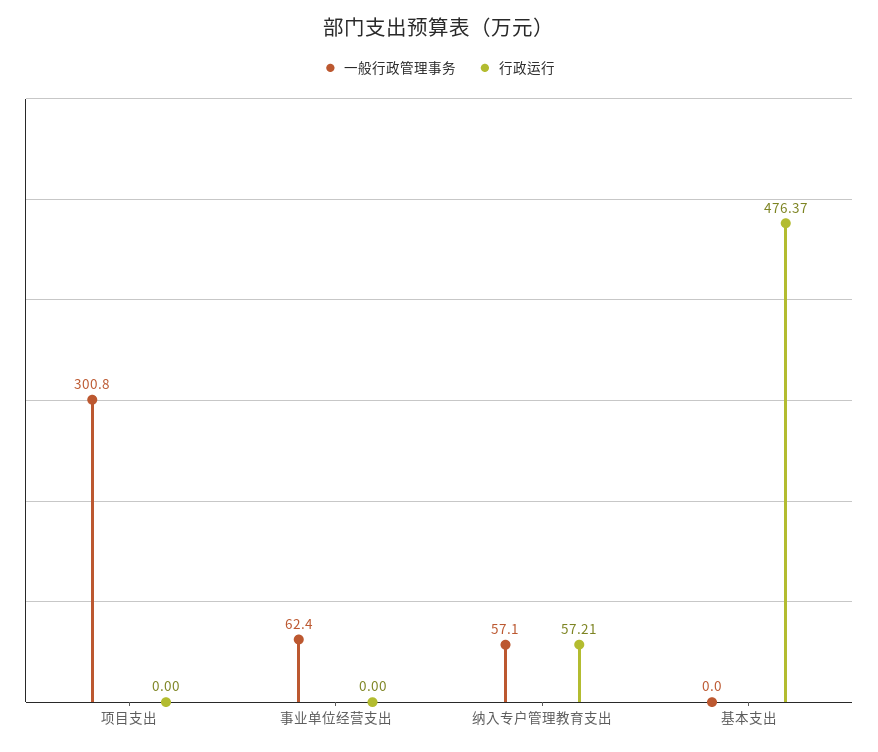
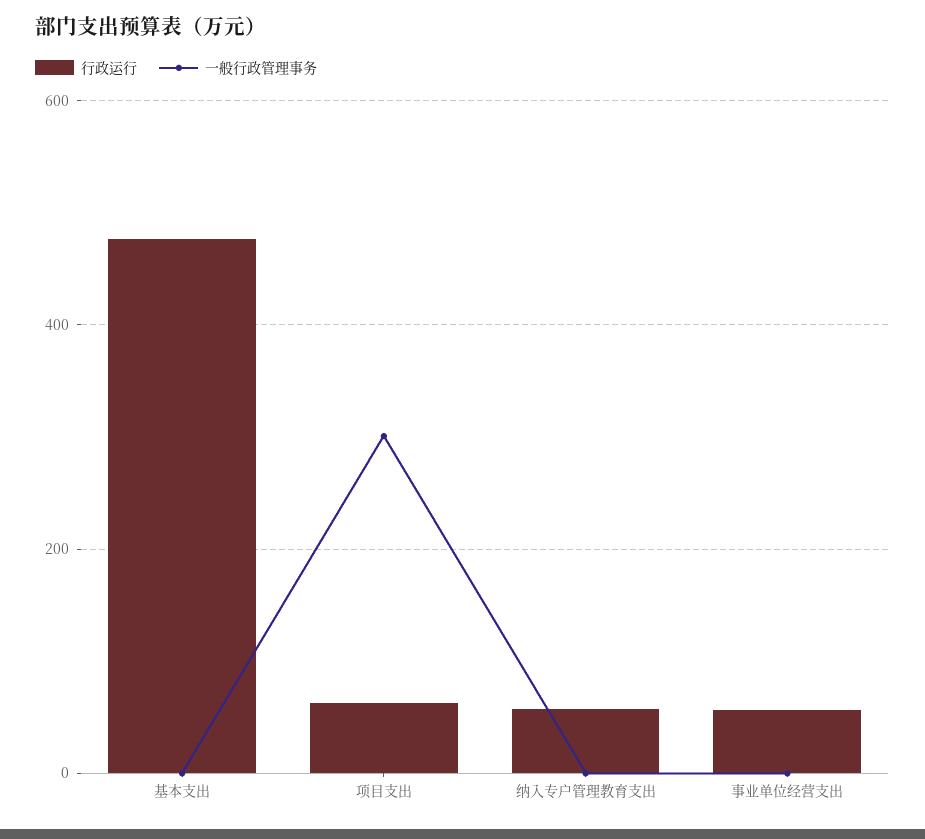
  {
    "一般行政管理事务": {
      "项目支出": 300.8,
-     "事业单位经营支出": 62.4,
+     "事业单位经营支出": 0,
-     "纳入专户管理教育支出": 57.1,
+     "纳入专户管理教育支出": 0,
      "基本支出": 0
    },
    "行政运行": {
-     "项目支出": 0,
+     "项目支出": 60,
-     "事业单位经营支出": 0,
+     "事业单位经营支出": 60,
      "纳入专户管理教育支出": 57.21,
      "基本支出": 476.37
    }
  }

